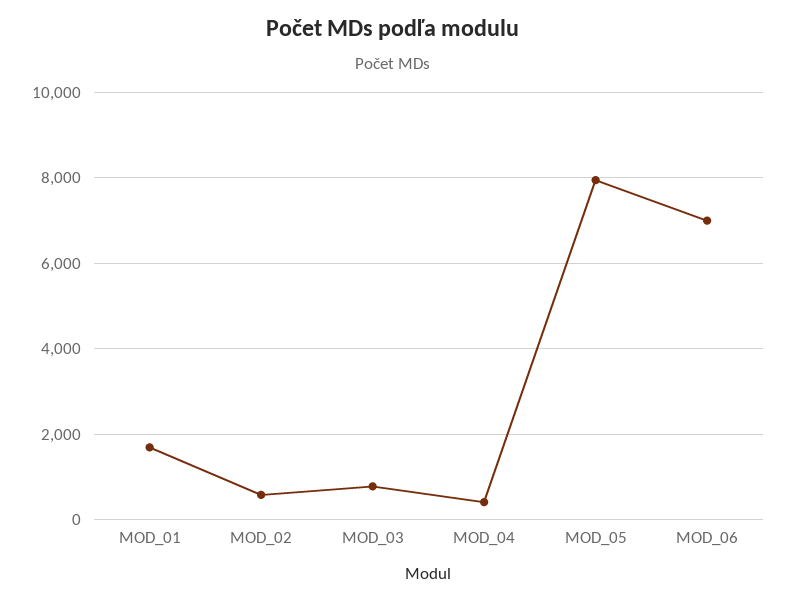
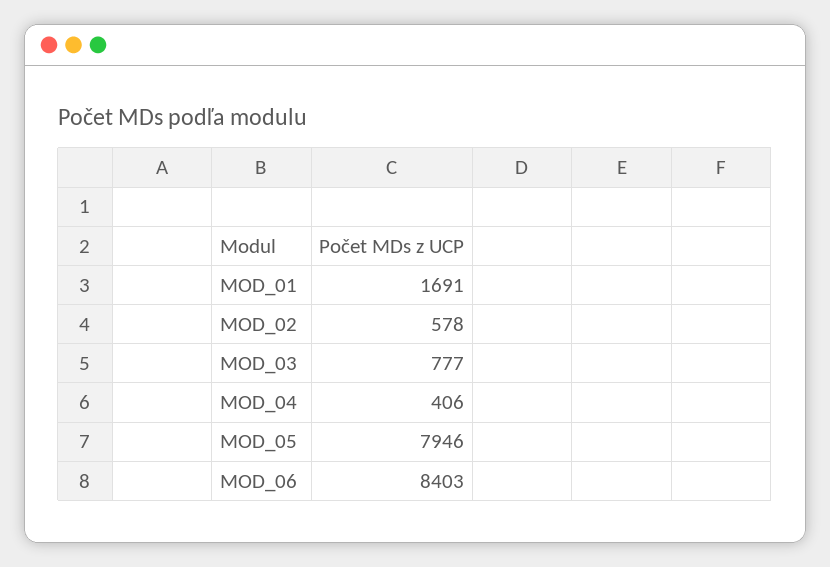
  {
    "MOD_01": 1691,
    "MOD_02": 578,
    "MOD_03": 777,
    "MOD_04": 406,
    "MOD_05": 7946,
-   "MOD_06": 7000
+   "MOD_06": 8403
  }

